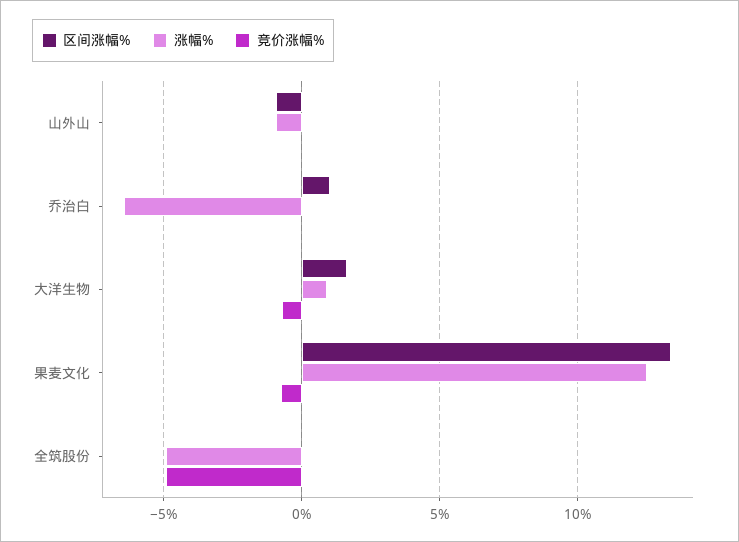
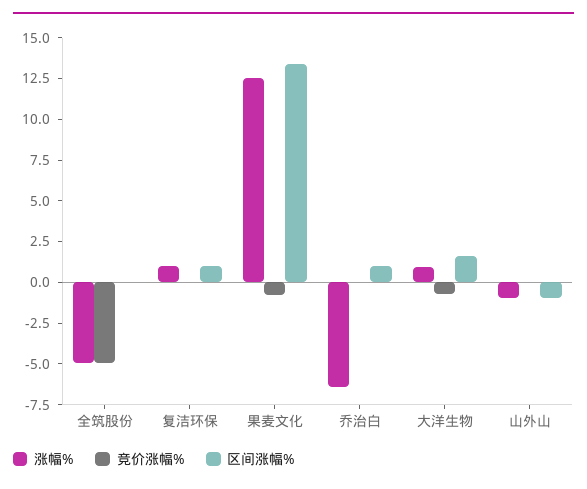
  {
    "区间涨幅%": {
      "山外山": -1,
      "乔治白": 1,
      "大洋生物": 1.5,
      "果麦文化": 13.5,
-     "全筑股份": 0
+     "全筑股份": 0,
+     "复洁环保": 1
    },
    "涨幅%": {
      "山外山": -1,
      "乔治白": -6.5,
      "大洋生物": 1,
      "果麦文化": 12.5,
-     "全筑股份": -5
+     "全筑股份": -5,
+     "复洁环保": 1
    },
    "竞价涨幅%": {
      "山外山": 0,
      "乔治白": 0,
      "大洋生物": -0.5,
      "果麦文化": -1,
-     "全筑股份": -5
+     "全筑股份": -5,
+     "复洁环保": 0
    }
  }

